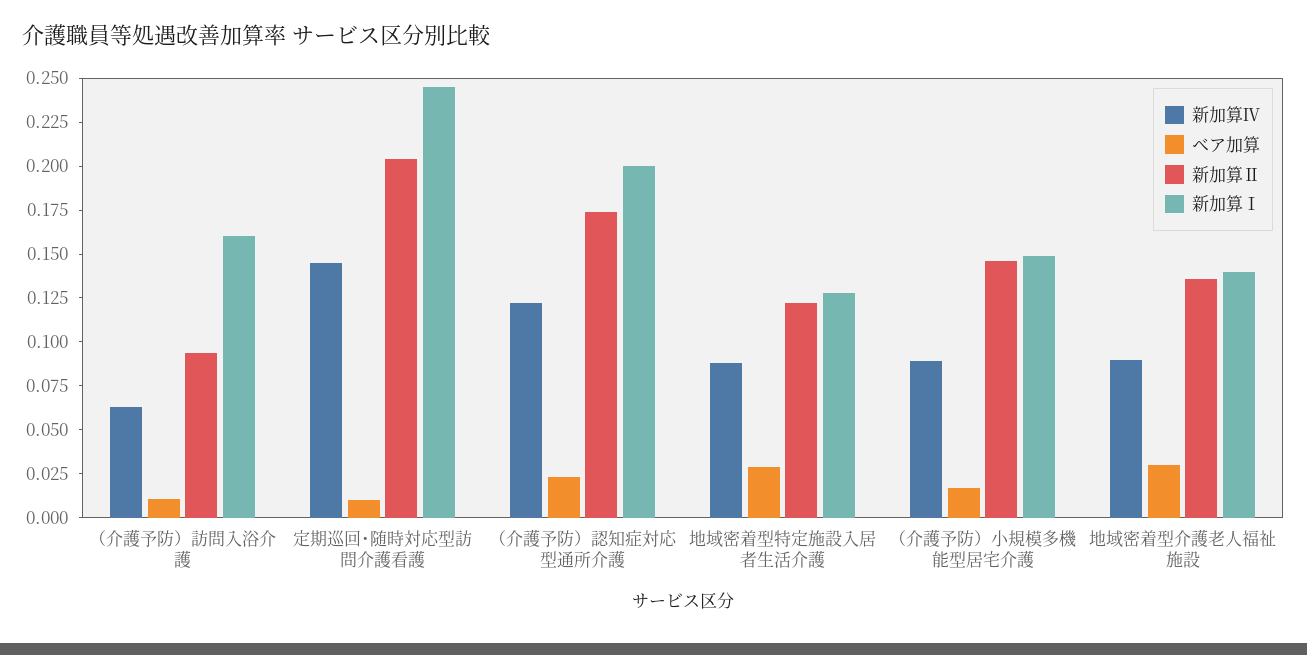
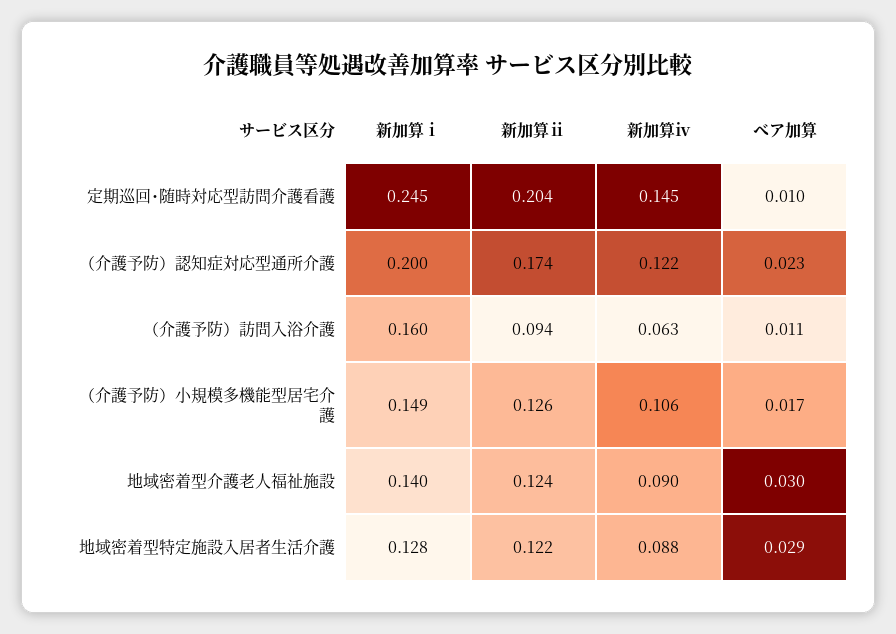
  {
    "新加算Ⅳ": {
      "（介護予防）訪問入浴介護": 0.063,
      "定期巡回･随時対応型訪問介護看護": 0.145,
      "（介護予防）認知症対応型通所介護": 0.122,
      "地域密着型特定施設入居者生活介護": 0.088,
-     "（介護予防）小規模多機能型居宅介護": 0.09,
+     "（介護予防）小規模多機能型居宅介護": 0.106,
      "地域密着型介護老人福祉施設": 0.09
    },
    "ベア加算": {
      "（介護予防）訪問入浴介護": 0.011,
      "定期巡回･随時対応型訪問介護看護": 0.01,
      "（介護予防）認知症対応型通所介護": 0.023,
      "地域密着型特定施設入居者生活介護": 0.029,
      "（介護予防）小規模多機能型居宅介護": 0.017,
      "地域密着型介護老人福祉施設": 0.03
    },
    "新加算Ⅱ": {
      "（介護予防）訪問入浴介護": 0.094,
      "定期巡回･随時対応型訪問介護看護": 0.204,
      "（介護予防）認知症対応型通所介護": 0.174,
      "地域密着型特定施設入居者生活介護": 0.122,
-     "（介護予防）小規模多機能型居宅介護": 0.145,
+     "（介護予防）小規模多機能型居宅介護": 0.126,
-     "地域密着型介護老人福祉施設": 0.135
+     "地域密着型介護老人福祉施設": 0.124
    },
    "新加算Ⅰ": {
      "（介護予防）訪問入浴介護": 0.16,
      "定期巡回･随時対応型訪問介護看護": 0.245,
      "（介護予防）認知症対応型通所介護": 0.2,
      "地域密着型特定施設入居者生活介護": 0.128,
      "（介護予防）小規模多機能型居宅介護": 0.149,
      "地域密着型介護老人福祉施設": 0.14
    }
  }

